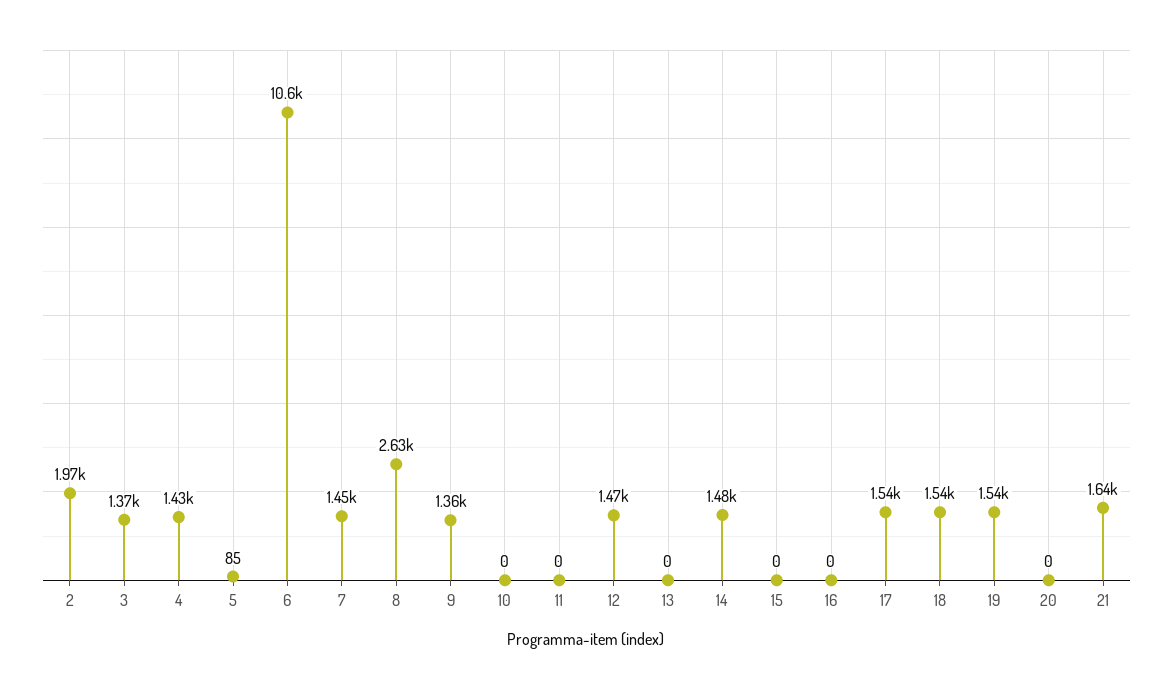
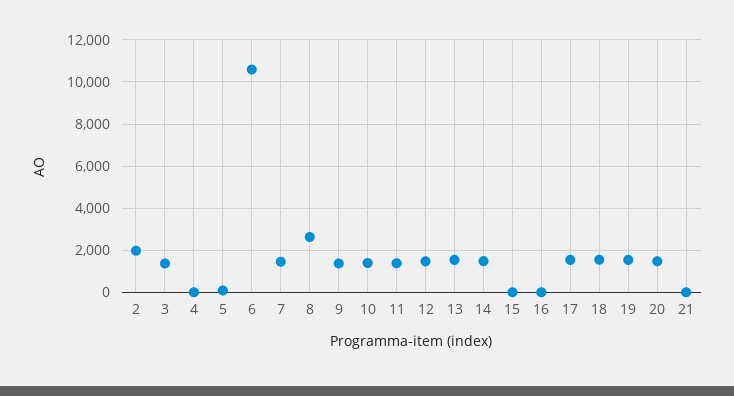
  {
    "2": 1970,
    "3": 1370,
-   "4": 1430,
+   "4": 0,
    "5": 85,
    "6": 10600,
    "7": 1450,
    "8": 2630,
    "9": 1360,
-   "10": 0,
+   "10": 1500,
-   "11": 0,
+   "11": 1500,
    "12": 1470,
-   "13": 0,
+   "13": 1500,
    "14": 1480,
    "15": 0,
    "16": 0,
    "17": 1540,
    "18": 1540,
    "19": 1540,
-   "20": 0,
+   "20": 1500,
-   "21": 1640
+   "21": 0
  }

